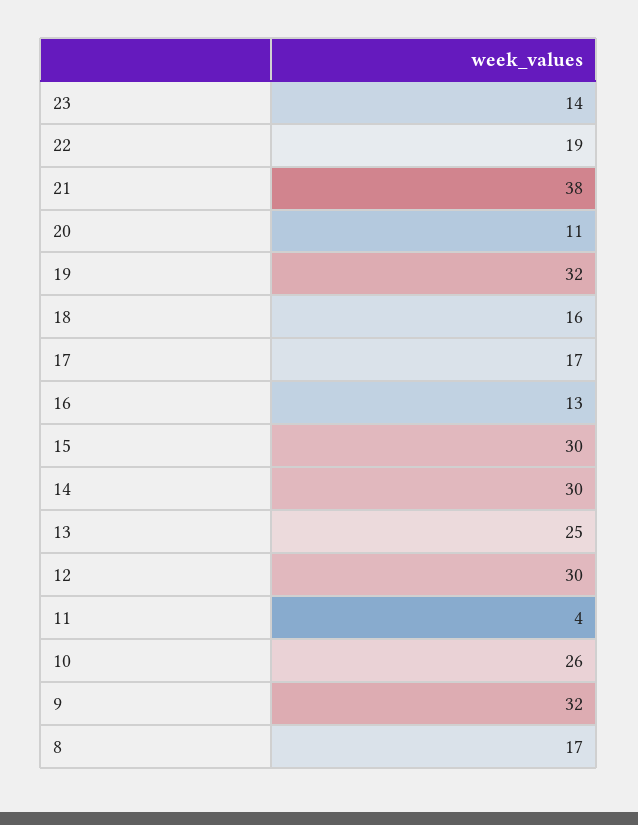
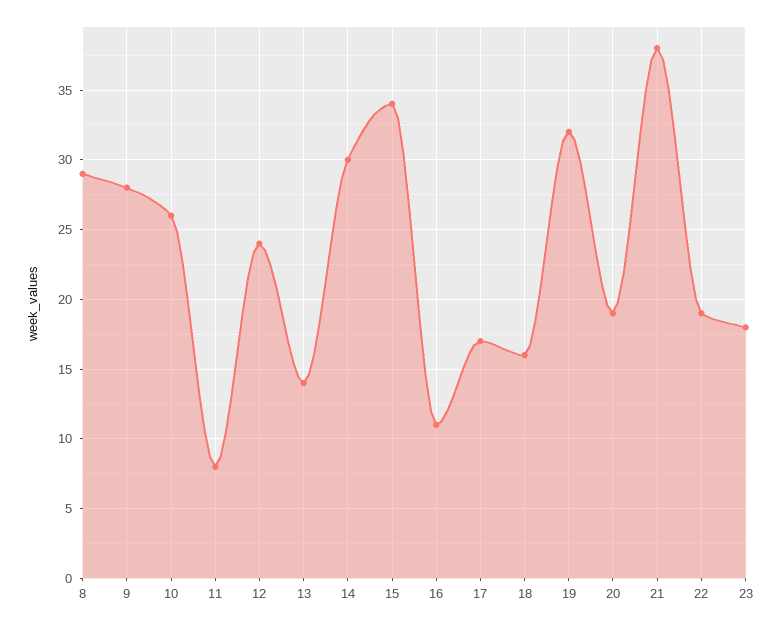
  {
-   "23": 14,
+   "23": 18,
    "22": 19,
    "21": 38,
-   "20": 11,
+   "20": 19,
    "19": 32,
    "18": 16,
    "17": 17,
-   "16": 13,
+   "16": 11,
-   "15": 30,
+   "15": 34,
    "14": 30,
-   "13": 25,
+   "13": 14,
-   "12": 30,
+   "12": 24,
-   "11": 4,
+   "11": 8,
    "10": 26,
-   "9": 32,
+   "9": 28,
-   "8": 17
+   "8": 29
  }

